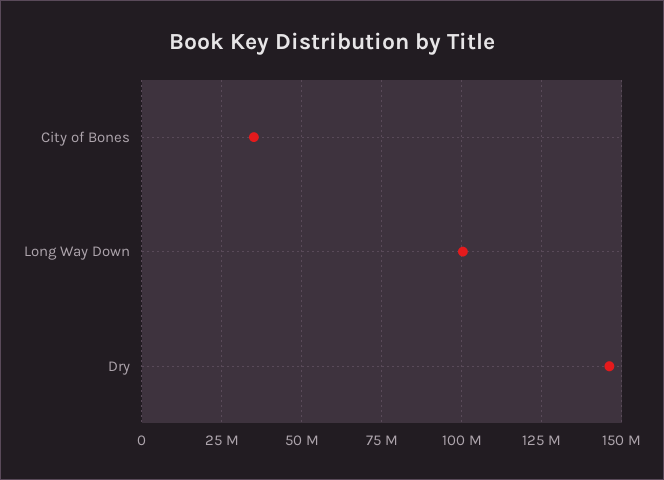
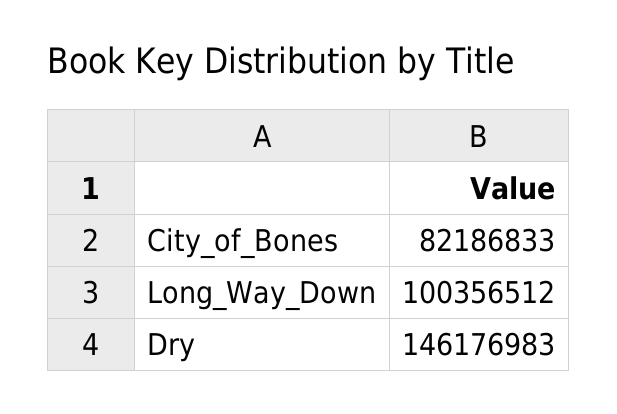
  {
-   "City of Bones": 35000000,
+   "City of Bones": 82186833,
    "Long Way Down": 100356512,
    "Dry": 146176983
  }

